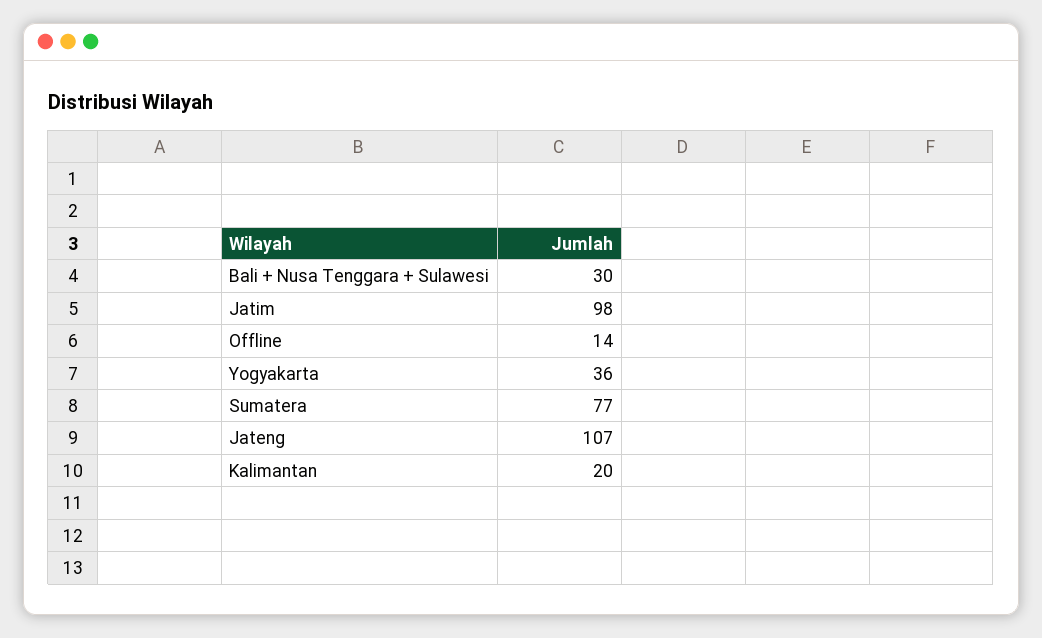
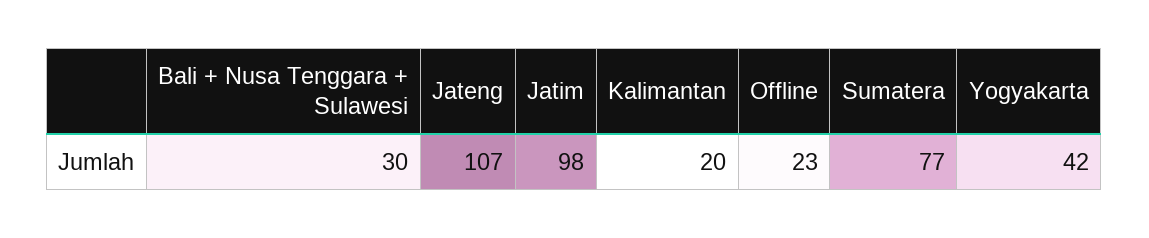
  {
    "Bali + Nusa Tenggara + Sulawesi": 30,
    "Jatim": 98,
-   "Offline": 14,
+   "Offline": 23,
-   "Yogyakarta": 36,
+   "Yogyakarta": 42,
    "Sumatera": 77,
    "Jateng": 107,
    "Kalimantan": 20
  }

